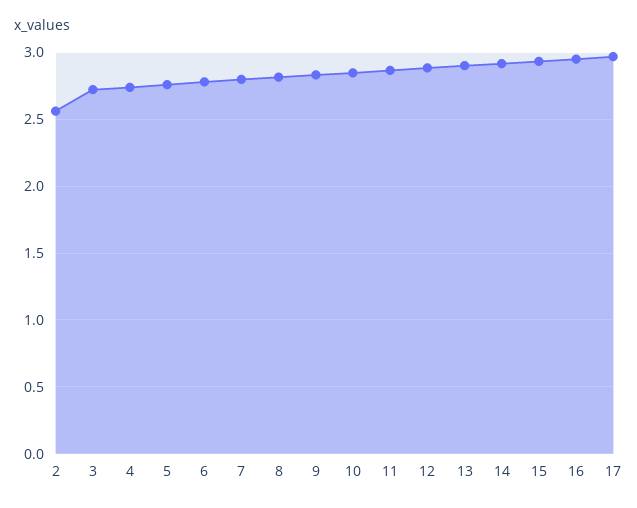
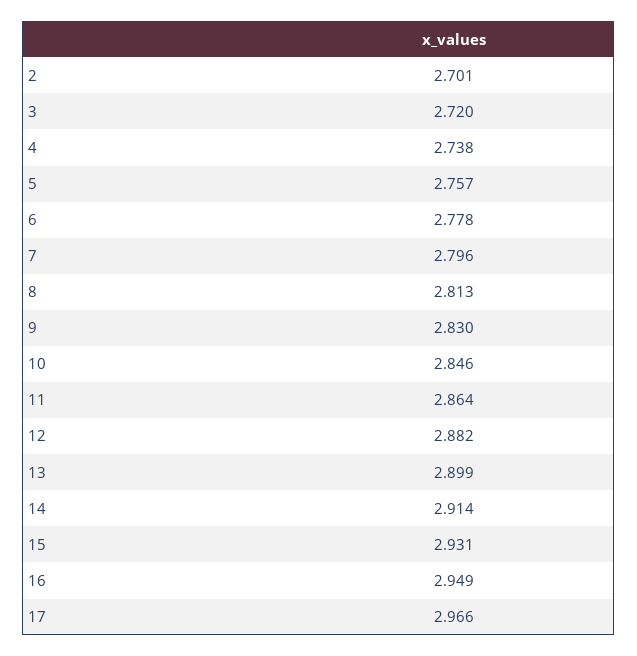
  {
-   "2": 2.55,
+   "2": 2.701,
    "3": 2.72,
    "4": 2.738,
    "5": 2.757,
    "6": 2.778,
    "7": 2.796,
    "8": 2.813,
    "9": 2.83,
    "10": 2.846,
    "11": 2.864,
    "12": 2.882,
    "13": 2.899,
    "14": 2.914,
    "15": 2.931,
    "16": 2.949,
    "17": 2.966
  }

